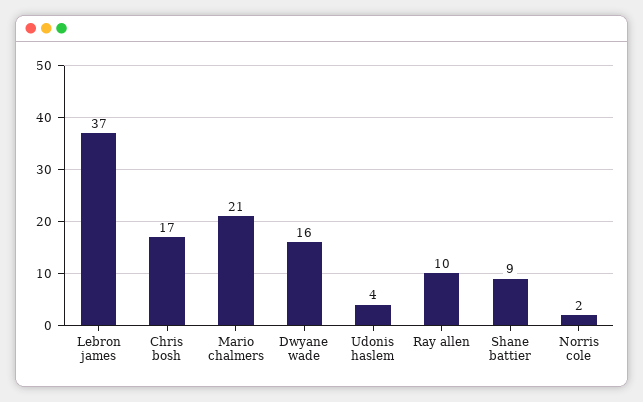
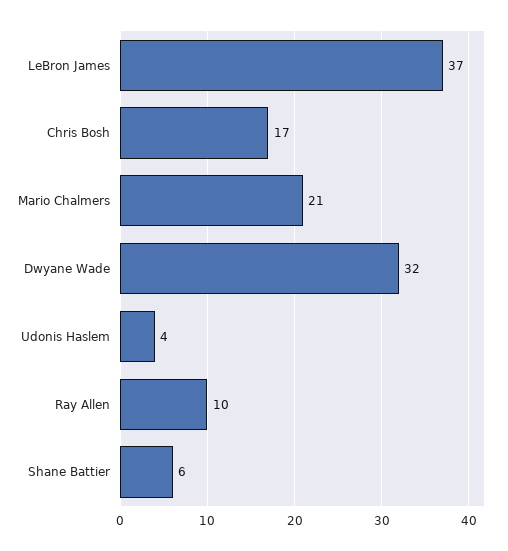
  {
    "Lebron james": 37,
    "Chris bosh": 17,
    "Mario chalmers": 21,
-   "Dwyane wade": 16,
+   "Dwyane wade": 32,
    "Udonis haslem": 4,
    "Ray allen": 10,
-   "Shane battier": 9,
+   "Shane battier": 6
-   "Norris cole": 2
  }

